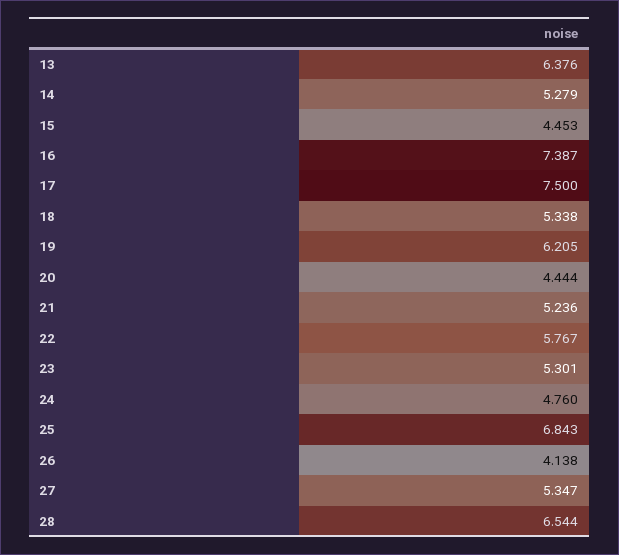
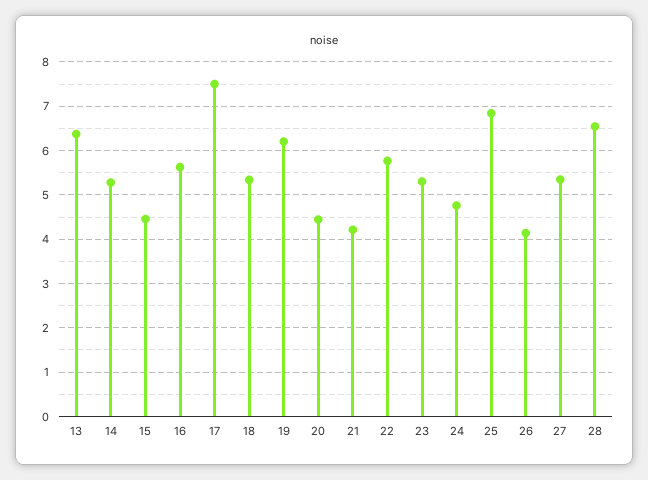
  {
    "13": 6.376,
    "14": 5.279,
    "15": 4.453,
-   "16": 7.387,
+   "16": 5.6,
    "17": 7.5,
    "18": 5.338,
    "19": 6.205,
    "20": 4.444,
-   "21": 5.236,
+   "21": 4.2,
    "22": 5.767,
    "23": 5.301,
    "24": 4.76,
    "25": 6.843,
    "26": 4.138,
    "27": 5.347,
    "28": 6.544
  }

